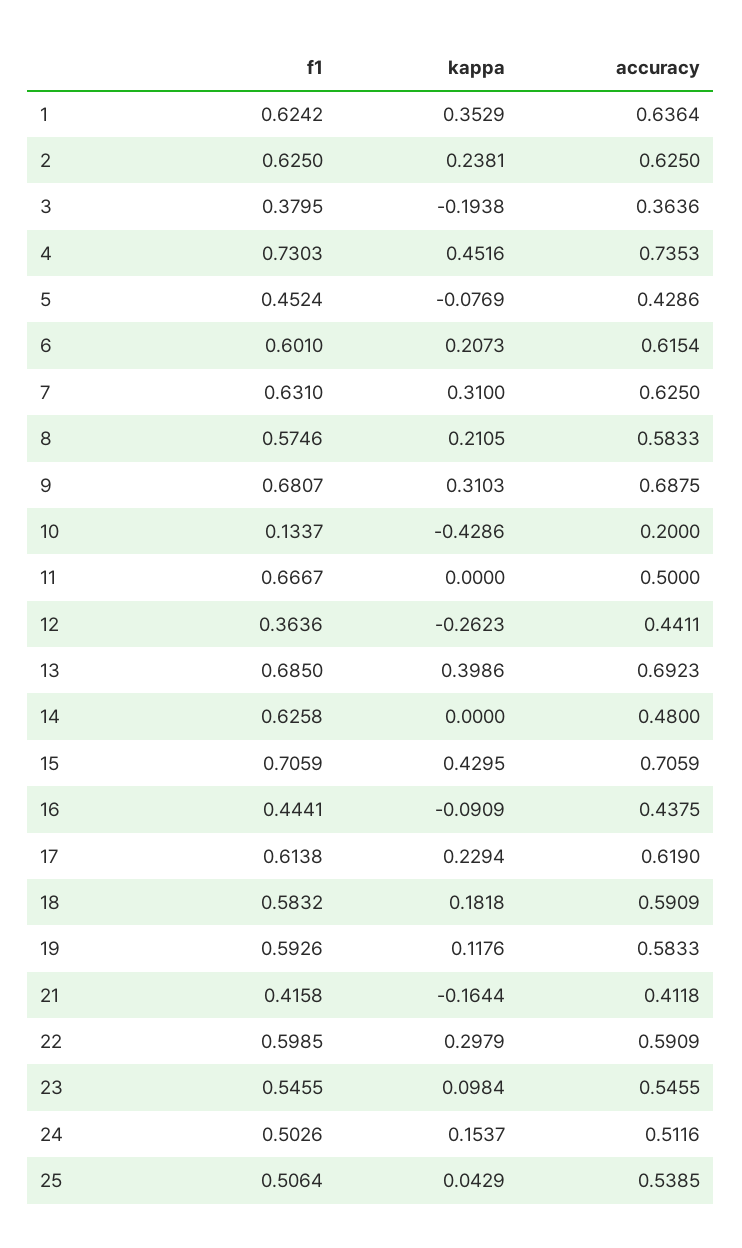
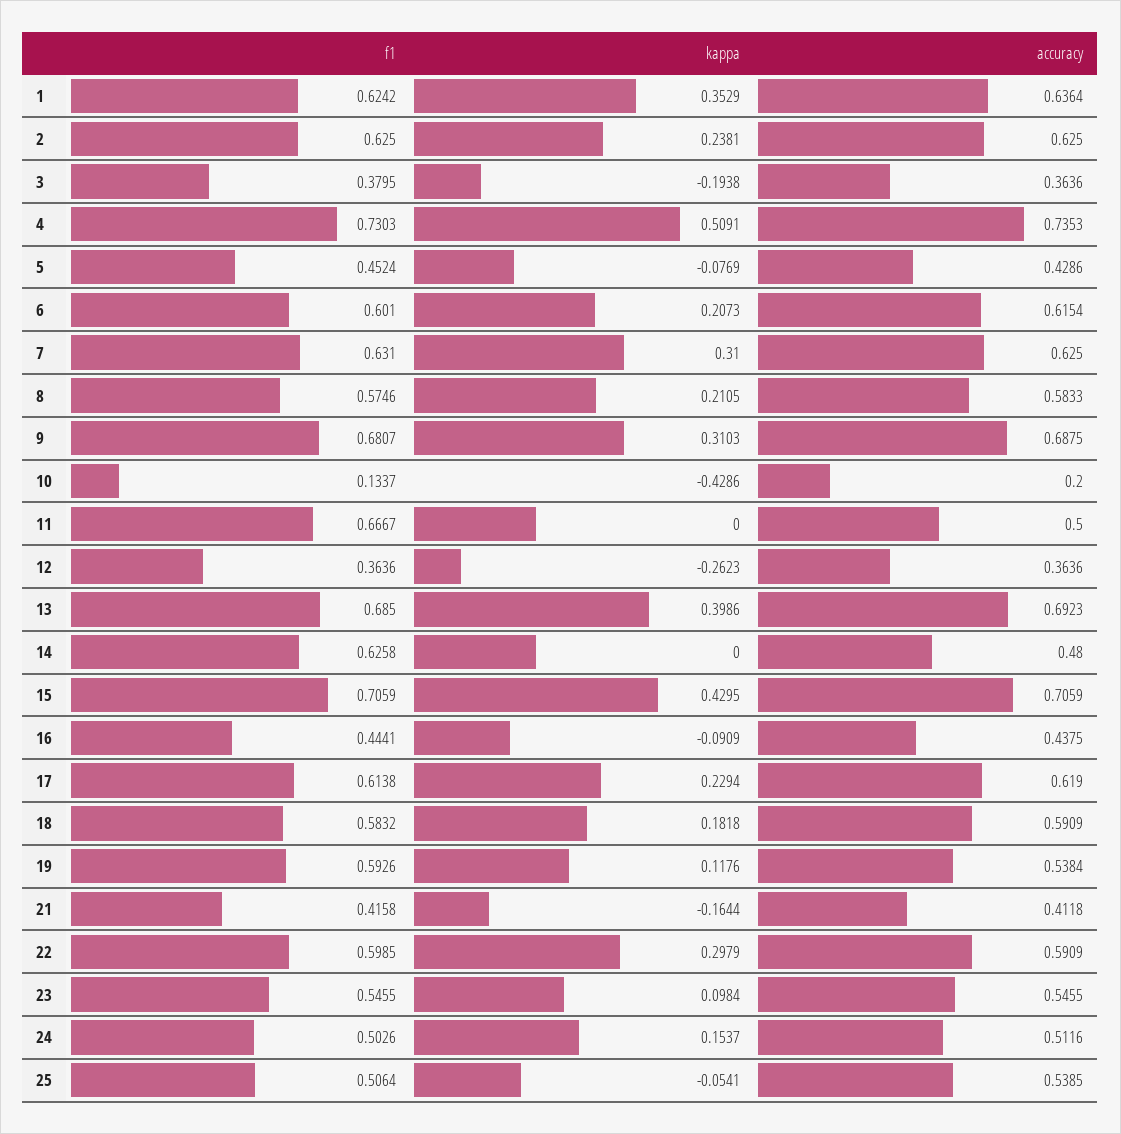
  {
    "f1": {
      "1": 0.6242,
      "2": 0.625,
      "3": 0.3795,
      "4": 0.7303,
      "5": 0.4524,
      "6": 0.601,
      "7": 0.631,
      "8": 0.5746,
      "9": 0.6807,
      "10": 0.1337,
      "11": 0.6667,
      "12": 0.3636,
      "13": 0.685,
      "14": 0.6258,
      "15": 0.7059,
      "16": 0.4441,
      "17": 0.6138,
      "18": 0.5832,
      "19": 0.5926,
      "21": 0.4158,
      "22": 0.5985,
      "23": 0.5455,
      "24": 0.5026,
      "25": 0.5064
    },
    "kappa": {
      "1": 0.3529,
      "2": 0.2381,
      "3": -0.1938,
-     "4": 0.4516,
+     "4": 0.5091,
      "5": -0.0769,
      "6": 0.2073,
      "7": 0.31,
      "8": 0.2105,
      "9": 0.3103,
      "10": -0.4286,
      "11": 0,
      "12": -0.2623,
      "13": 0.3986,
      "14": 0,
      "15": 0.4295,
      "16": -0.0909,
      "17": 0.2294,
      "18": 0.1818,
      "19": 0.1176,
      "21": -0.1644,
      "22": 0.2979,
      "23": 0.0984,
      "24": 0.1537,
-     "25": 0.0429
+     "25": -0.0541
    },
    "accuracy": {
      "1": 0.6364,
      "2": 0.625,
      "3": 0.3636,
      "4": 0.7353,
      "5": 0.4286,
      "6": 0.6154,
      "7": 0.625,
      "8": 0.5833,
      "9": 0.6875,
      "10": 0.2,
      "11": 0.5,
-     "12": 0.4411,
+     "12": 0.3636,
      "13": 0.6923,
      "14": 0.48,
      "15": 0.7059,
      "16": 0.4375,
      "17": 0.619,
      "18": 0.5909,
-     "19": 0.5833,
+     "19": 0.5384,
      "21": 0.4118,
      "22": 0.5909,
      "23": 0.5455,
      "24": 0.5116,
      "25": 0.5385
    }
  }

